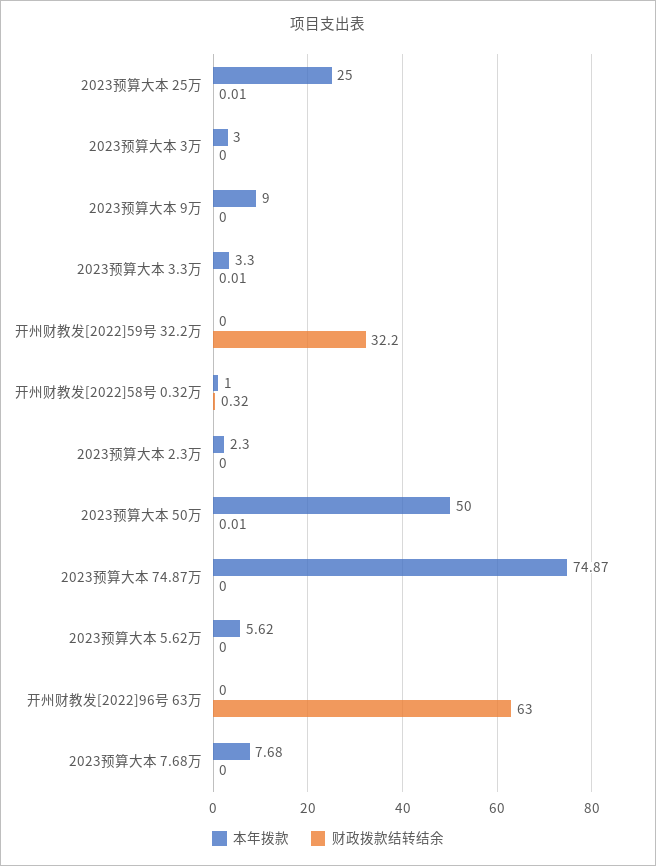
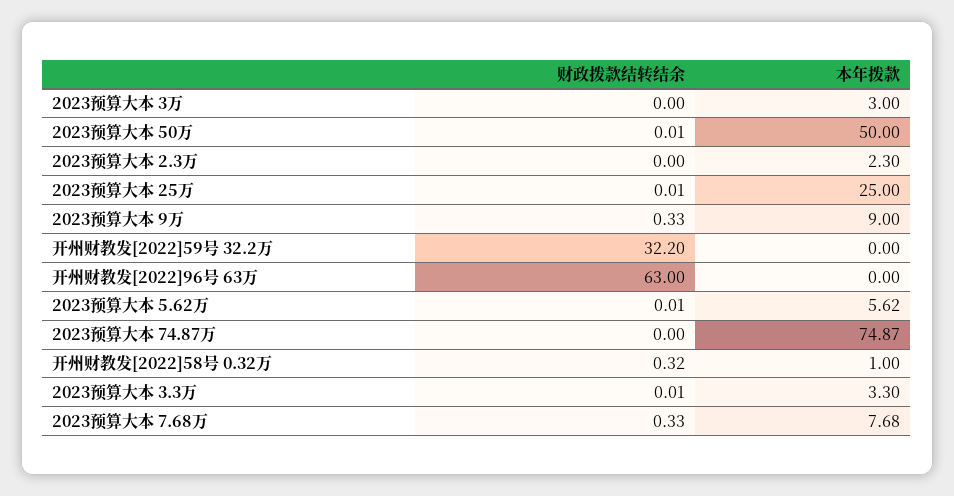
  {
    "本年拨款": {
      "2023预算大本 25万": 25,
      "2023预算大本 3万": 3,
      "2023预算大本 9万": 9,
      "2023预算大本 3.3万": 3.3,
      "开州财教发[2022]59号 32.2万": 0,
      "开州财教发[2022]58号 0.32万": 1,
      "2023预算大本 2.3万": 2.3,
      "2023预算大本 50万": 50,
      "2023预算大本 74.87万": 74.87,
      "2023预算大本 5.62万": 5.62,
      "开州财教发[2022]96号 63万": 0,
      "2023预算大本 7.68万": 7.68
    },
    "财政拨款结转结余": {
      "2023预算大本 25万": 0.01,
      "2023预算大本 3万": 0,
-     "2023预算大本 9万": 0,
+     "2023预算大本 9万": 0.33,
      "2023预算大本 3.3万": 0.01,
      "开州财教发[2022]59号 32.2万": 32.2,
      "开州财教发[2022]58号 0.32万": 0.32,
      "2023预算大本 2.3万": 0,
      "2023预算大本 50万": 0.01,
      "2023预算大本 74.87万": 0,
-     "2023预算大本 5.62万": 0,
+     "2023预算大本 5.62万": 0.01,
      "开州财教发[2022]96号 63万": 63,
-     "2023预算大本 7.68万": 0
+     "2023预算大本 7.68万": 0.33
    }
  }

